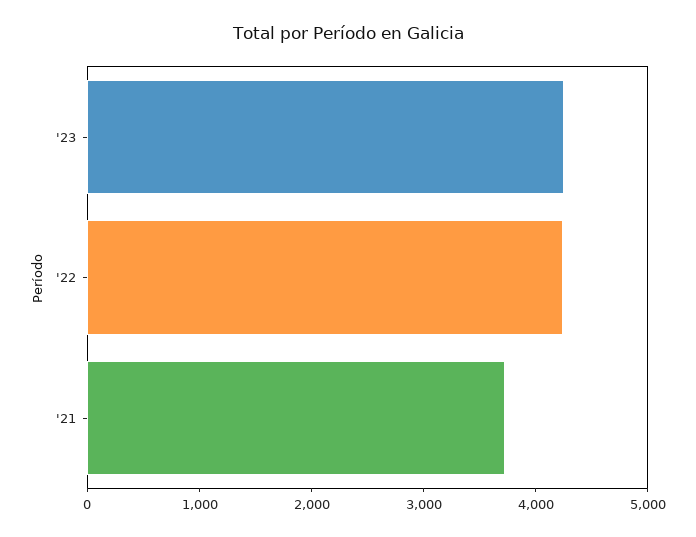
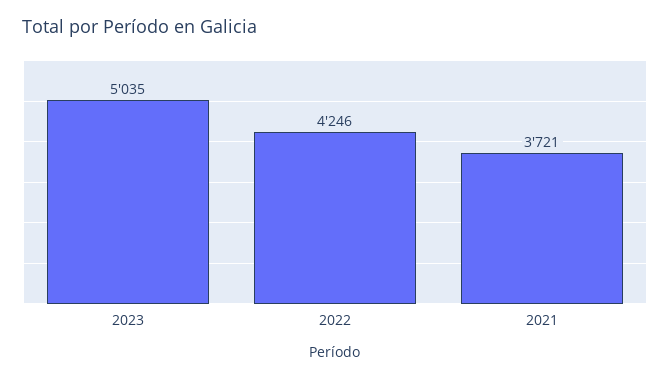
  {
-   "'23": 4200,
+   "'23": 5035,
    "'22": 4246,
    "'21": 3721
  }

